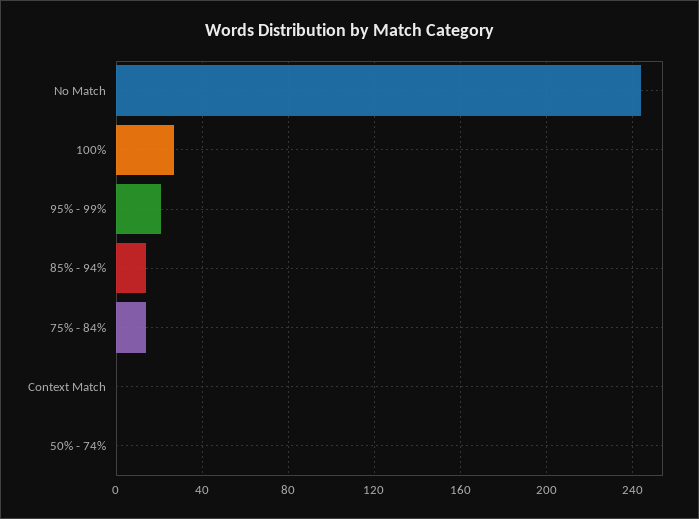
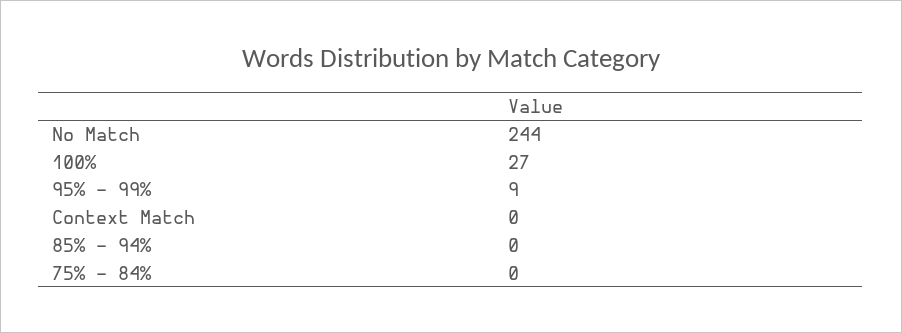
  {
    "No Match": 244,
    "100%": 27,
-   "95% - 99%": 20,
+   "95% - 99%": 9,
-   "85% - 94%": 15,
+   "85% - 94%": 0,
-   "75% - 84%": 15,
+   "75% - 84%": 0,
-   "Context Match": 0,
+   "Context Match": 0
-   "50% - 74%": 0
  }

